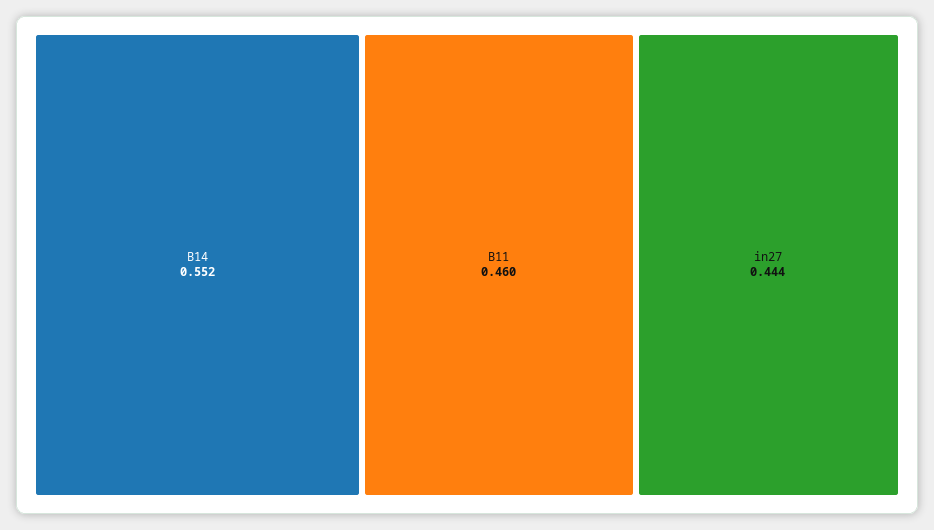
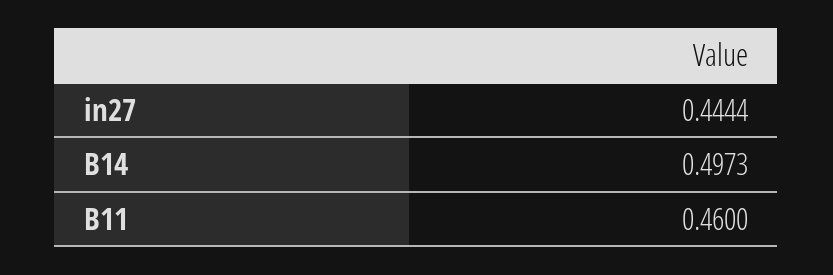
  {
-   "B14": 0.552,
+   "B14": 0.4973,
    "B11": 0.46,
    "in27": 0.4444
  }

